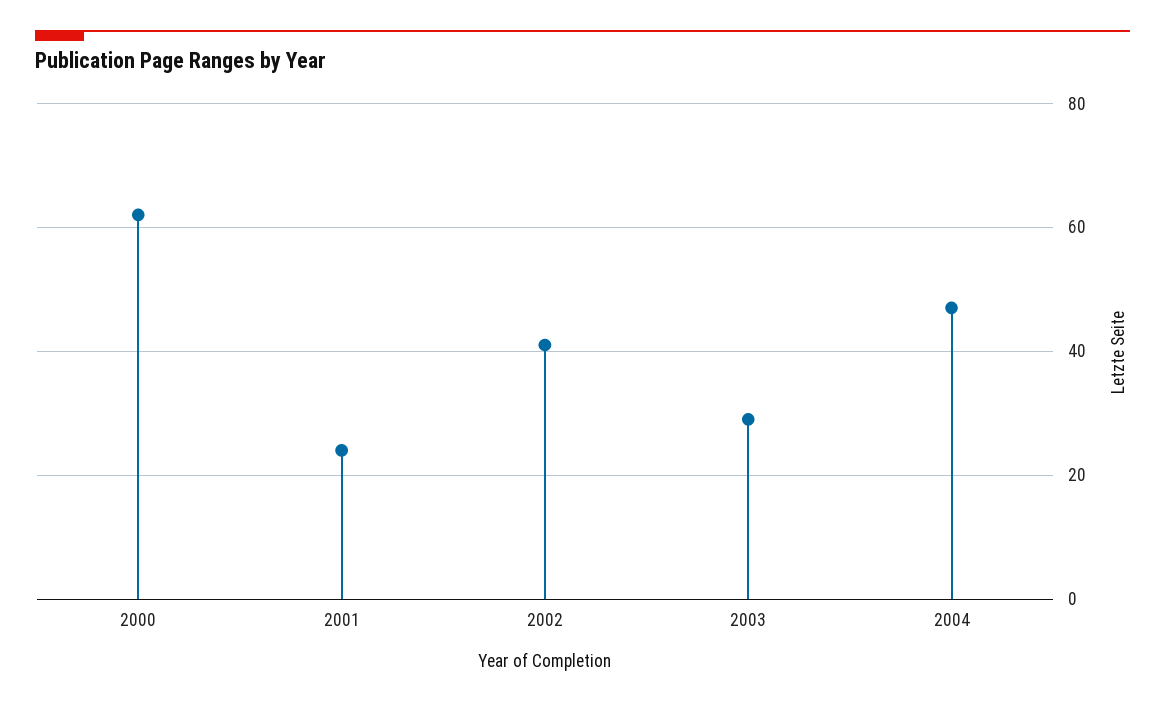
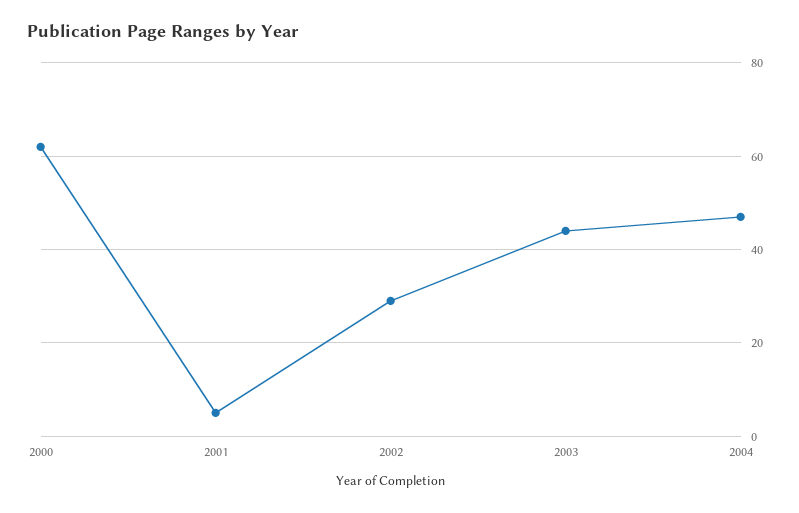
  {
    "2000": 60,
-   "2001": 25,
+   "2001": 5,
-   "2002": 40,
+   "2002": 30,
-   "2003": 30,
+   "2003": 45,
    "2004": 45
  }

